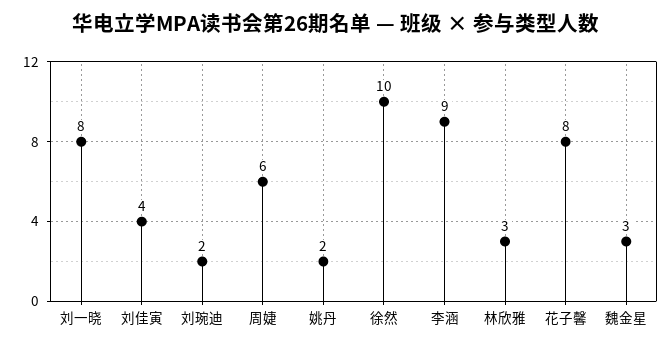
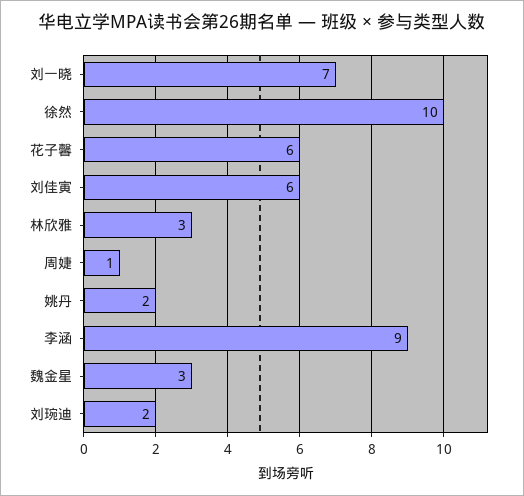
  {
-   "刘一晓": 8,
+   "刘一晓": 7,
-   "刘佳寅": 4,
+   "刘佳寅": 6,
    "刘琬迪": 2,
-   "周婕": 6,
+   "周婕": 1,
    "姚丹": 2,
    "徐然": 10,
    "李涵": 9,
    "林欣雅": 3,
-   "花子馨": 8,
+   "花子馨": 6,
    "魏金星": 3
  }

